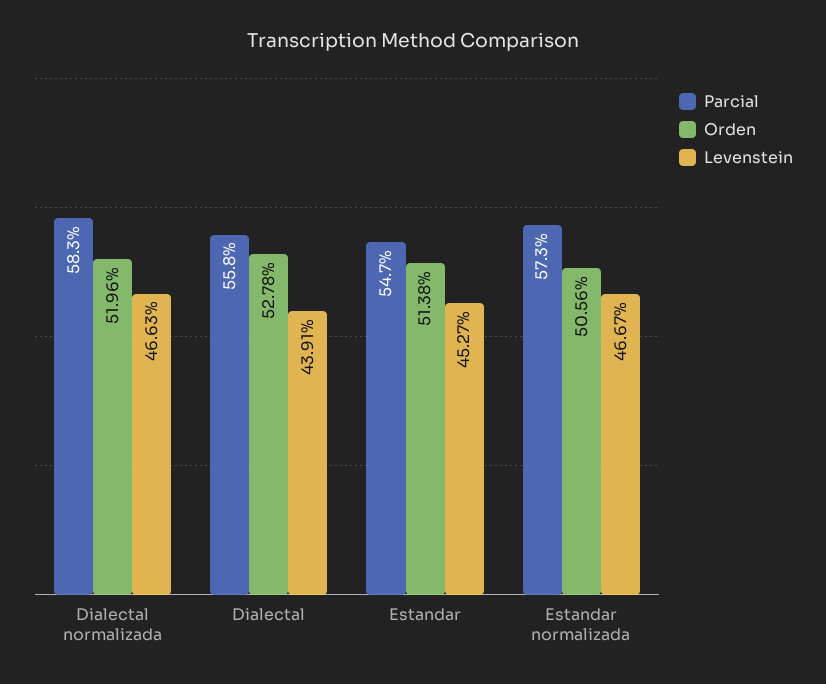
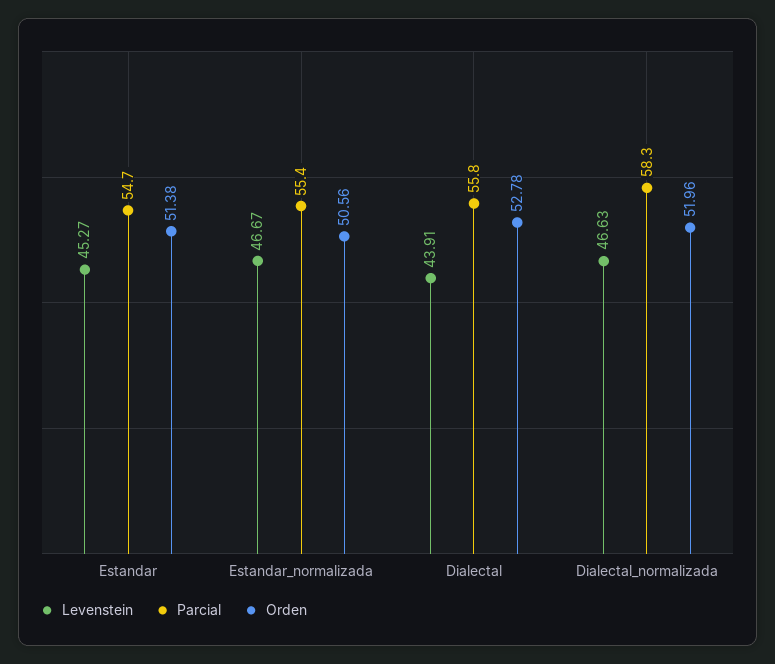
  {
    "Parcial": {
      "Dialectal normalizada": 58.3,
      "Dialectal": 55.8,
      "Estandar": 54.7,
-     "Estandar normalizada": 57.3
+     "Estandar normalizada": 55.4
    },
    "Orden": {
      "Dialectal normalizada": 51.96,
      "Dialectal": 52.78,
      "Estandar": 51.38,
      "Estandar normalizada": 50.56
    },
    "Levenstein": {
      "Dialectal normalizada": 46.63,
      "Dialectal": 43.91,
      "Estandar": 45.27,
      "Estandar normalizada": 46.67
    }
  }

